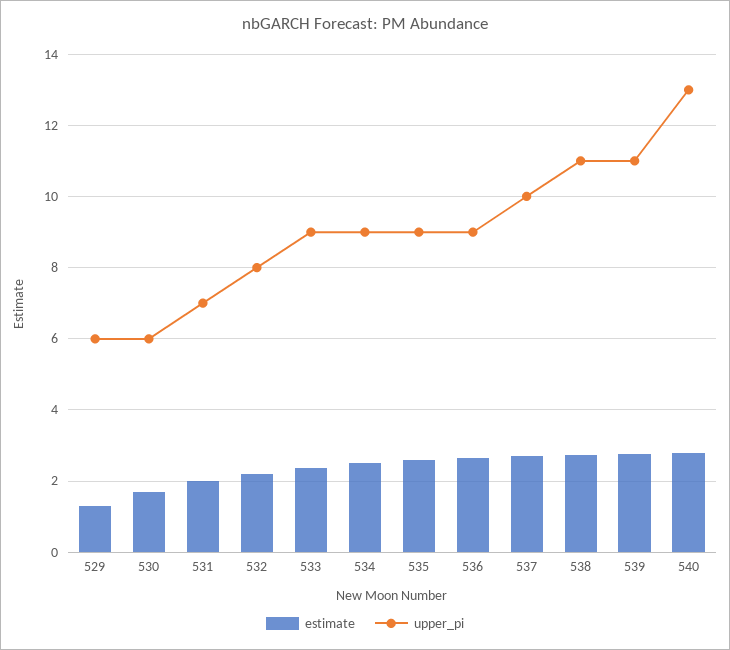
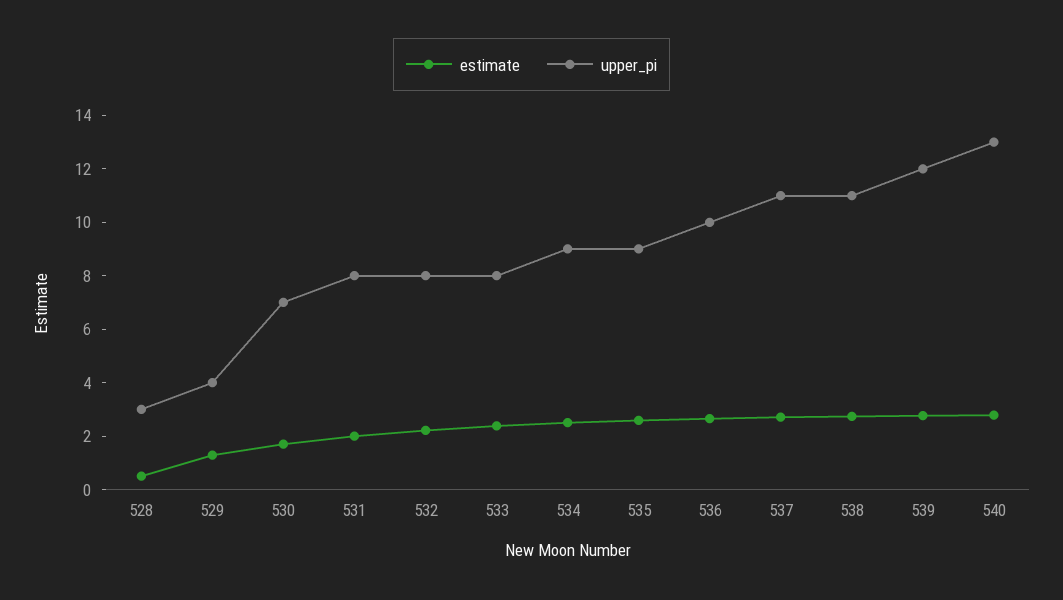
  {
    "estimate": {
      "529": 1.2,
      "530": 1.6,
      "531": 2,
      "532": 2.2,
      "533": 2.4,
      "534": 2.6,
      "535": 2.6,
      "536": 2.6,
      "537": 2.8,
      "538": 2.8,
      "539": 2.8,
-     "540": 2.8
+     "540": 2.8,
+     "528": 0.5
    },
    "upper_pi": {
-     "529": 6,
+     "529": 4,
-     "530": 6,
+     "530": 7,
-     "531": 7,
+     "531": 8,
      "532": 8,
-     "533": 9,
+     "533": 8,
      "534": 9,
      "535": 9,
-     "536": 9,
+     "536": 10,
-     "537": 10,
+     "537": 11,
      "538": 11,
-     "539": 11,
+     "539": 12,
-     "540": 13
+     "540": 13,
+     "528": 3
    }
  }

